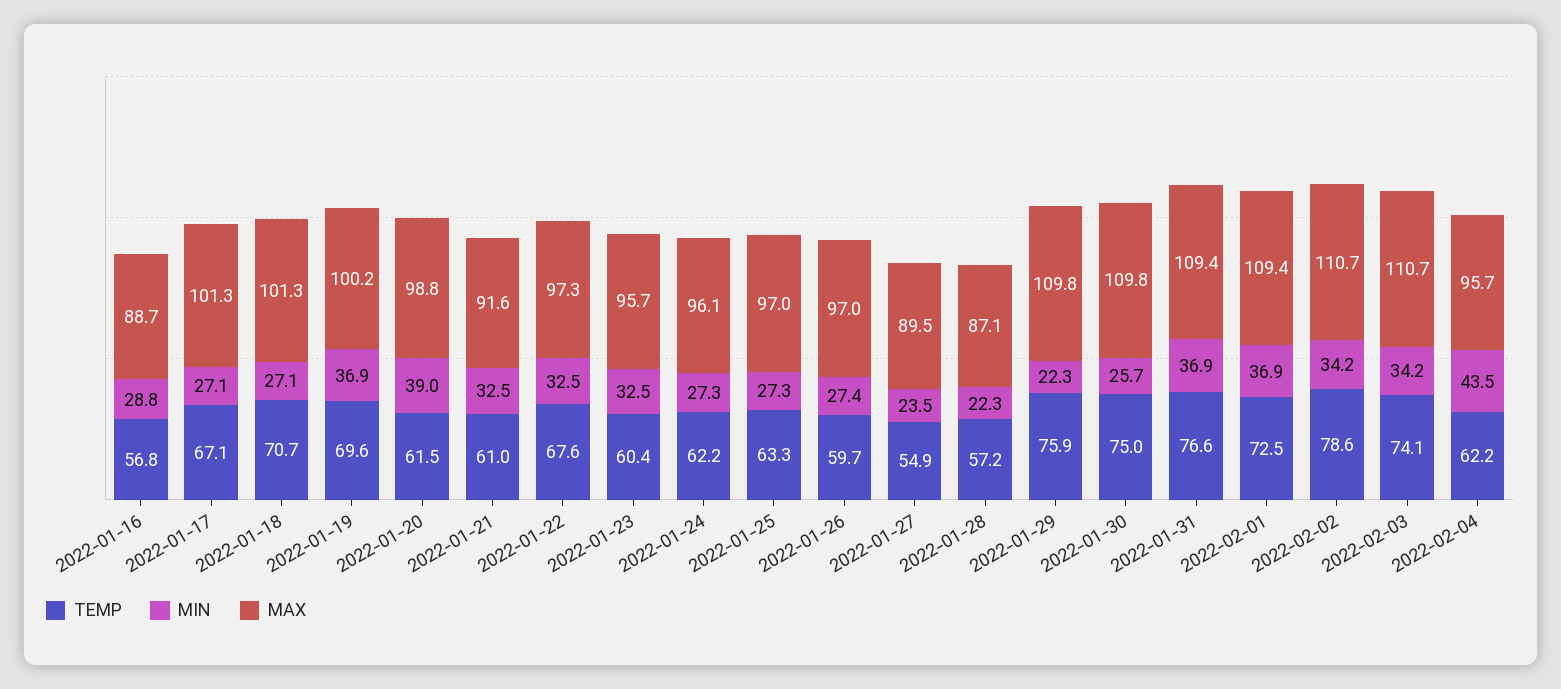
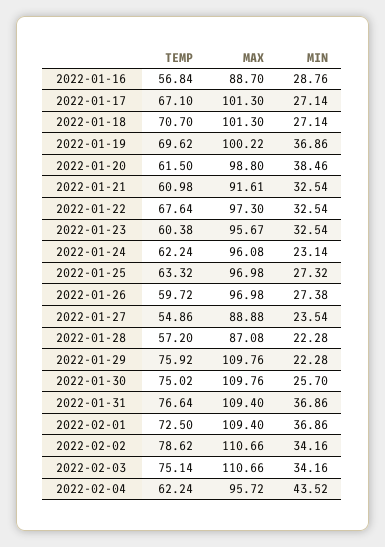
  {
    "TEMP": {
      "2022-01-16": 56.84,
      "2022-01-17": 67.1,
      "2022-01-18": 70.7,
      "2022-01-19": 69.62,
      "2022-01-20": 61.5,
      "2022-01-21": 60.98,
      "2022-01-22": 67.64,
      "2022-01-23": 60.38,
      "2022-01-24": 62.24,
      "2022-01-25": 63.32,
      "2022-01-26": 59.72,
      "2022-01-27": 54.86,
      "2022-01-28": 57.2,
      "2022-01-29": 75.92,
      "2022-01-30": 75.02,
      "2022-01-31": 76.64,
      "2022-02-01": 72.5,
      "2022-02-02": 78.62,
-     "2022-02-03": 74.1,
+     "2022-02-03": 75.14,
      "2022-02-04": 62.24
    },
    "MIN": {
      "2022-01-16": 28.76,
      "2022-01-17": 27.14,
      "2022-01-18": 27.14,
      "2022-01-19": 36.86,
-     "2022-01-20": 39,
+     "2022-01-20": 38.46,
      "2022-01-21": 32.54,
      "2022-01-22": 32.54,
      "2022-01-23": 32.54,
-     "2022-01-24": 27.3,
+     "2022-01-24": 23.14,
      "2022-01-25": 27.32,
      "2022-01-26": 27.38,
      "2022-01-27": 23.54,
      "2022-01-28": 22.28,
      "2022-01-29": 22.28,
      "2022-01-30": 25.7,
      "2022-01-31": 36.86,
      "2022-02-01": 36.86,
      "2022-02-02": 34.16,
      "2022-02-03": 34.16,
      "2022-02-04": 43.52
    },
    "MAX": {
      "2022-01-16": 88.7,
      "2022-01-17": 101.3,
      "2022-01-18": 101.3,
      "2022-01-19": 100.22,
      "2022-01-20": 98.8,
      "2022-01-21": 91.61,
      "2022-01-22": 97.3,
      "2022-01-23": 95.67,
      "2022-01-24": 96.08,
      "2022-01-25": 96.98,
      "2022-01-26": 96.98,
-     "2022-01-27": 89.5,
+     "2022-01-27": 88.88,
      "2022-01-28": 87.08,
      "2022-01-29": 109.76,
      "2022-01-30": 109.76,
      "2022-01-31": 109.4,
      "2022-02-01": 109.4,
      "2022-02-02": 110.66,
      "2022-02-03": 110.66,
      "2022-02-04": 95.72
    }
  }

